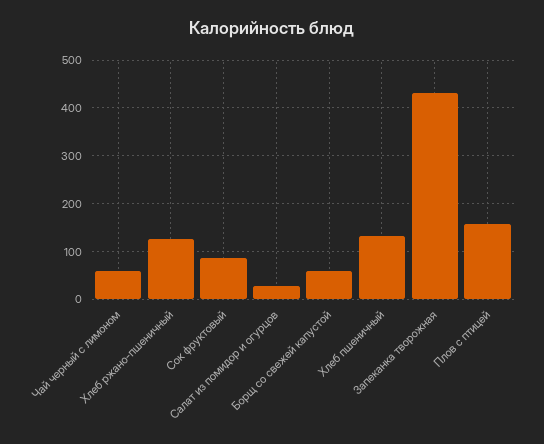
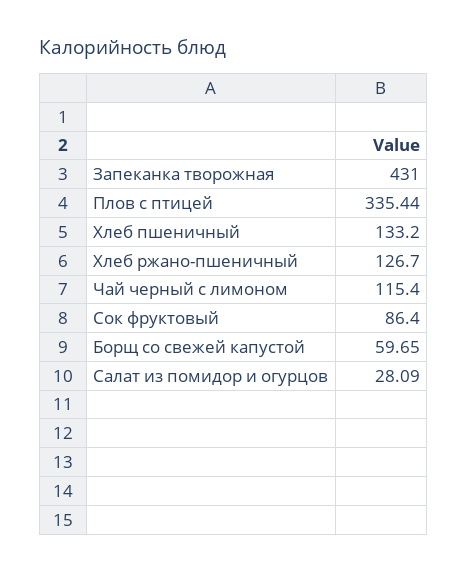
  {
-   "Чай черный с лимоном": 60,
+   "Чай черный с лимоном": 115.4,
    "Хлеб ржано-пшеничный": 126.7,
    "Сок фруктовый": 86.4,
    "Салат из помидор и огурцов": 28.09,
    "Борщ со свежей капустой": 59.65,
    "Хлеб пшеничный": 133.2,
    "Запеканка творожная": 431,
-   "Плов с птицей": 160
+   "Плов с птицей": 335.44
  }

